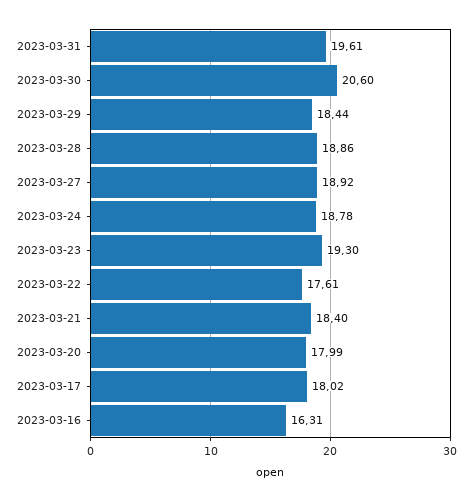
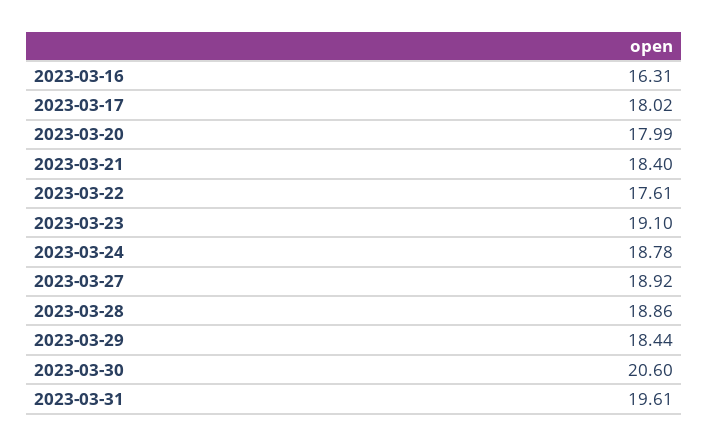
  {
    "2023-03-31": 19.61,
    "2023-03-30": 20.6,
    "2023-03-29": 18.44,
    "2023-03-28": 18.86,
    "2023-03-27": 18.92,
    "2023-03-24": 18.78,
-   "2023-03-23": 19.3,
+   "2023-03-23": 19.1,
    "2023-03-22": 17.61,
    "2023-03-21": 18.4,
    "2023-03-20": 17.99,
    "2023-03-17": 18.02,
    "2023-03-16": 16.31
  }

